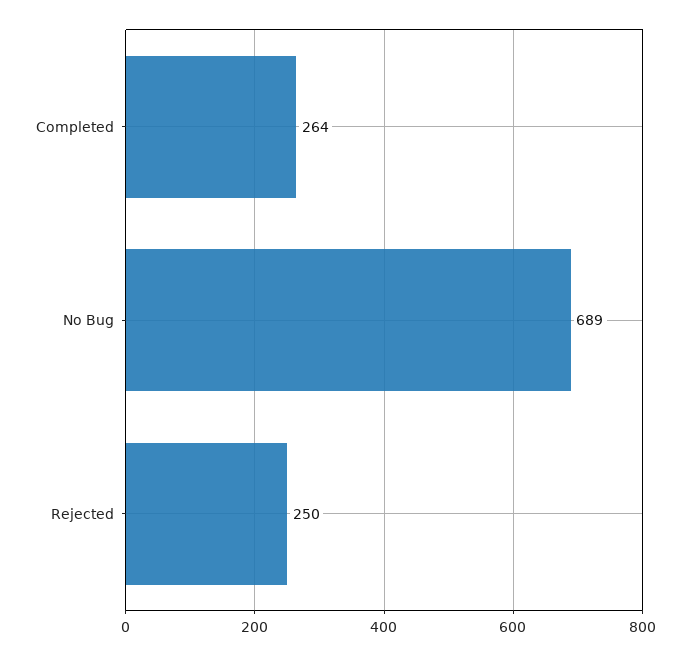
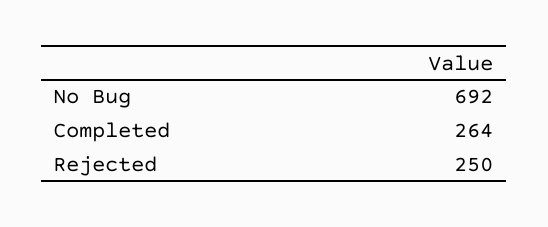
  {
    "Completed": 264,
-   "No Bug": 689,
+   "No Bug": 692,
    "Rejected": 250
  }

